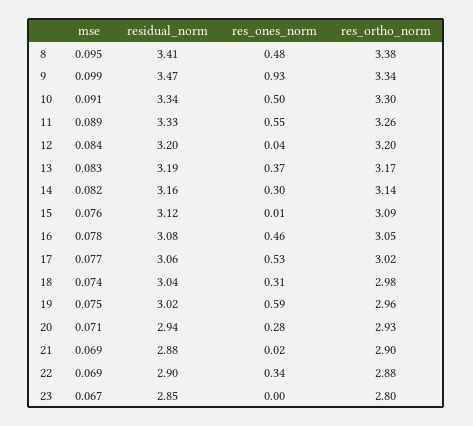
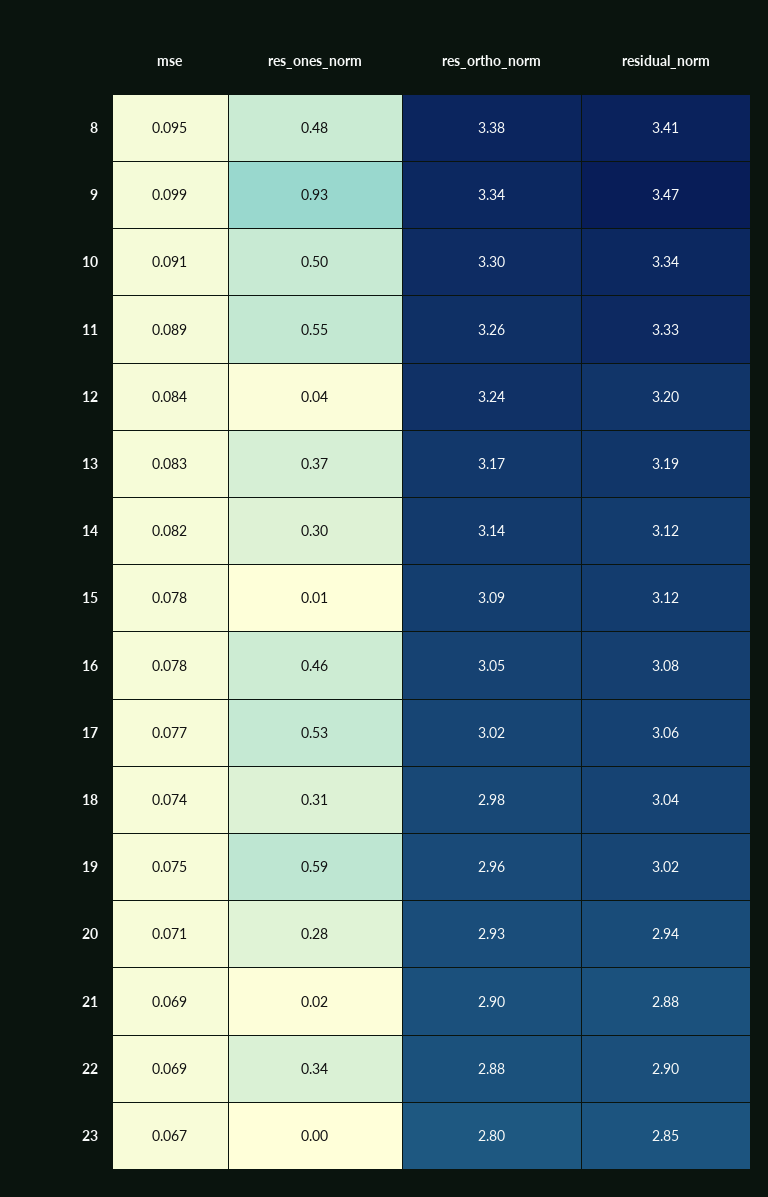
  {
    "mse": {
      "8": 0.095,
      "9": 0.099,
      "10": 0.091,
      "11": 0.089,
      "12": 0.084,
      "13": 0.083,
      "14": 0.082,
-     "15": 0.076,
+     "15": 0.078,
      "16": 0.078,
      "17": 0.077,
      "18": 0.074,
      "19": 0.075,
      "20": 0.071,
      "21": 0.069,
      "22": 0.069,
      "23": 0.067
    },
    "residual_norm": {
      "8": 3.41,
      "9": 3.47,
      "10": 3.34,
      "11": 3.33,
      "12": 3.2,
      "13": 3.19,
-     "14": 3.16,
+     "14": 3.12,
      "15": 3.12,
      "16": 3.08,
      "17": 3.06,
      "18": 3.04,
      "19": 3.02,
      "20": 2.94,
      "21": 2.88,
      "22": 2.9,
      "23": 2.85
    },
    "res_ones_norm": {
      "8": 0.48,
      "9": 0.93,
      "10": 0.5,
      "11": 0.55,
      "12": 0.04,
      "13": 0.37,
      "14": 0.3,
      "15": 0.01,
      "16": 0.46,
      "17": 0.53,
      "18": 0.31,
      "19": 0.59,
      "20": 0.28,
      "21": 0.02,
      "22": 0.34,
      "23": 0
    },
    "res_ortho_norm": {
      "8": 3.38,
      "9": 3.34,
      "10": 3.3,
      "11": 3.26,
-     "12": 3.2,
+     "12": 3.24,
      "13": 3.17,
      "14": 3.14,
      "15": 3.09,
      "16": 3.05,
      "17": 3.02,
      "18": 2.98,
      "19": 2.96,
      "20": 2.93,
      "21": 2.9,
      "22": 2.88,
      "23": 2.8
    }
  }

